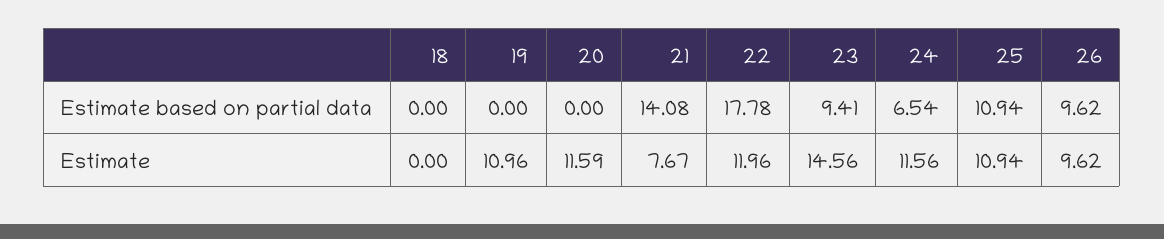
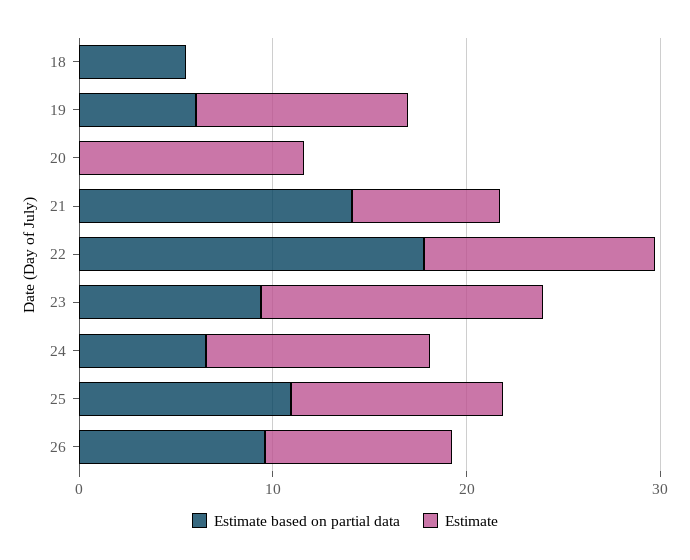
  {
    "Estimate based on partial data": {
-     "18": 0,
+     "18": 6,
-     "19": 0,
+     "19": 6,
      "20": 0,
      "21": 14.08,
      "22": 17.78,
      "23": 9.41,
      "24": 6.54,
      "25": 10.94,
      "26": 9.62
    },
    "Estimate": {
      "18": 0,
      "19": 10.96,
      "20": 11.59,
      "21": 7.67,
      "22": 11.96,
      "23": 14.56,
      "24": 11.56,
      "25": 10.94,
      "26": 9.62
    }
  }

